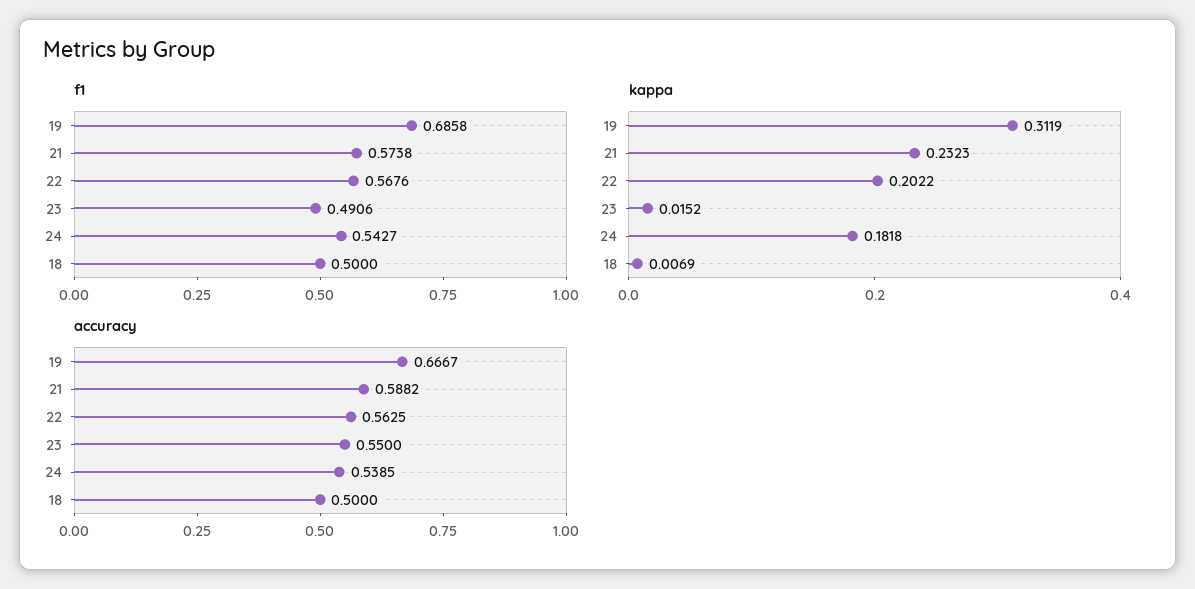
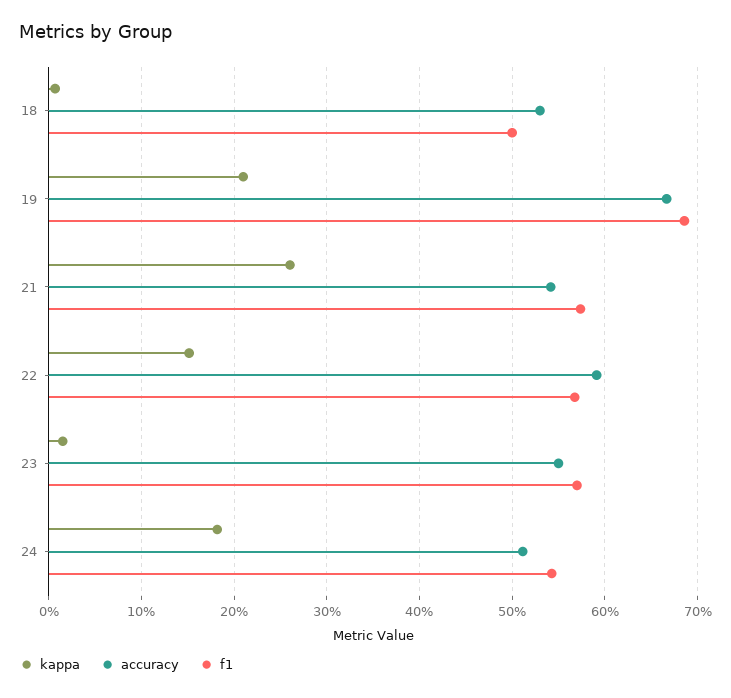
  {
    "f1": {
      "19": 0.6858,
      "21": 0.5738,
      "22": 0.5676,
-     "23": 0.4906,
+     "23": 0.57,
      "24": 0.5427,
      "18": 0.5
    },
    "kappa": {
-     "19": 0.3119,
+     "19": 0.21,
-     "21": 0.2323,
+     "21": 0.26,
-     "22": 0.2022,
+     "22": 0.15,
      "23": 0.0152,
      "24": 0.1818,
      "18": 0.0069
    },
    "accuracy": {
      "19": 0.6667,
-     "21": 0.5882,
+     "21": 0.54,
-     "22": 0.5625,
+     "22": 0.59,
      "23": 0.55,
-     "24": 0.5385,
+     "24": 0.51,
-     "18": 0.5
+     "18": 0.53
    }
  }

